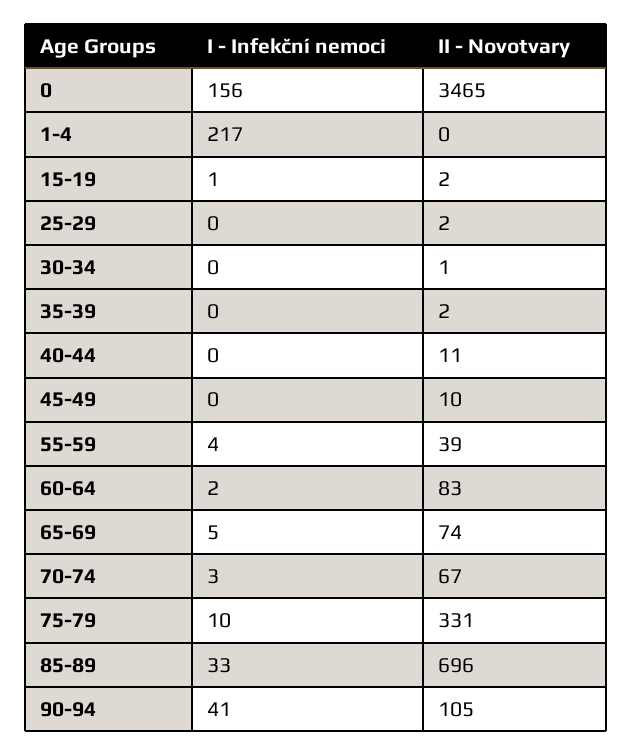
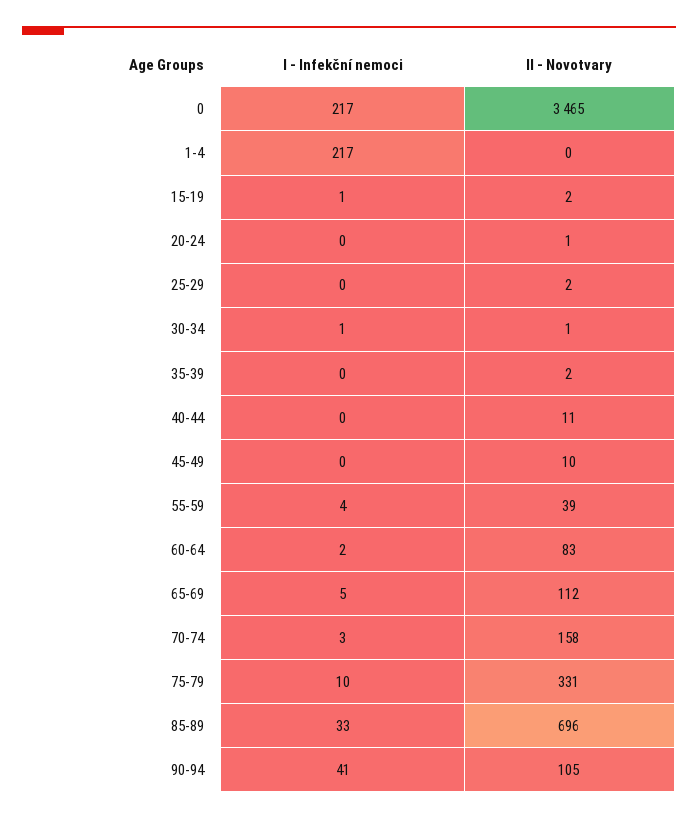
  {
    "I - Infekční nemoci": {
-     "0": 156,
+     "0": 217,
      "1-4": 217,
      "15-19": 1,
      "25-29": 0,
-     "30-34": 0,
+     "30-34": 1,
      "35-39": 0,
      "40-44": 0,
      "45-49": 0,
      "55-59": 4,
      "60-64": 2,
      "65-69": 5,
      "70-74": 3,
      "75-79": 10,
      "85-89": 33,
-     "90-94": 41
+     "90-94": 41,
+     "20-24": 0
    },
    "II - Novotvary": {
      "0": 3465,
      "1-4": 0,
      "15-19": 2,
      "25-29": 2,
      "30-34": 1,
      "35-39": 2,
      "40-44": 11,
      "45-49": 10,
      "55-59": 39,
      "60-64": 83,
-     "65-69": 74,
+     "65-69": 112,
-     "70-74": 67,
+     "70-74": 158,
      "75-79": 331,
      "85-89": 696,
-     "90-94": 105
+     "90-94": 105,
+     "20-24": 1
    }
  }

